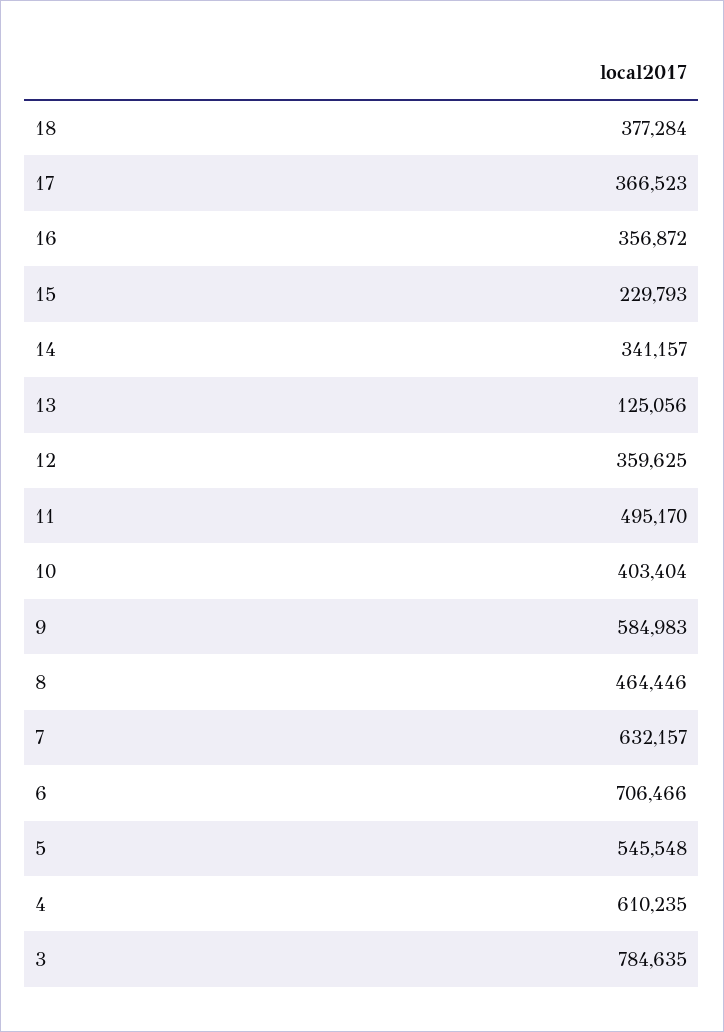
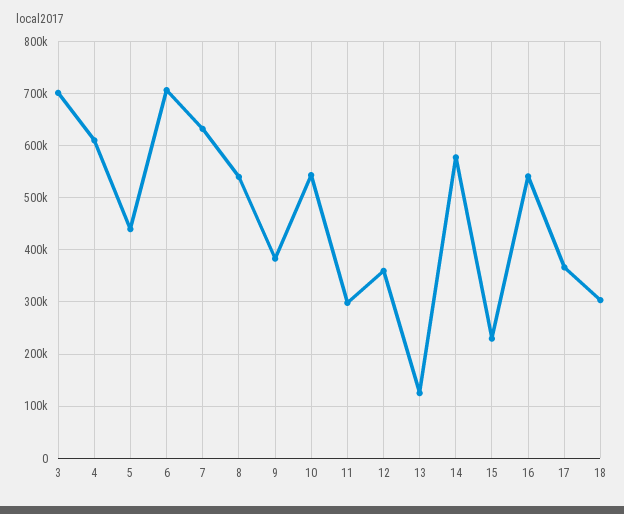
  {
-   "18": 377284,
+   "18": 300000,
    "17": 366523,
-   "16": 356872,
+   "16": 540000,
    "15": 229793,
-   "14": 341157,
+   "14": 580000,
    "13": 125056,
    "12": 359625,
-   "11": 495170,
+   "11": 300000,
-   "10": 403404,
+   "10": 540000,
-   "9": 584983,
+   "9": 380000,
-   "8": 464446,
+   "8": 540000,
    "7": 632157,
    "6": 706466,
-   "5": 545548,
+   "5": 440000,
    "4": 610235,
-   "3": 784635
+   "3": 700000
  }

